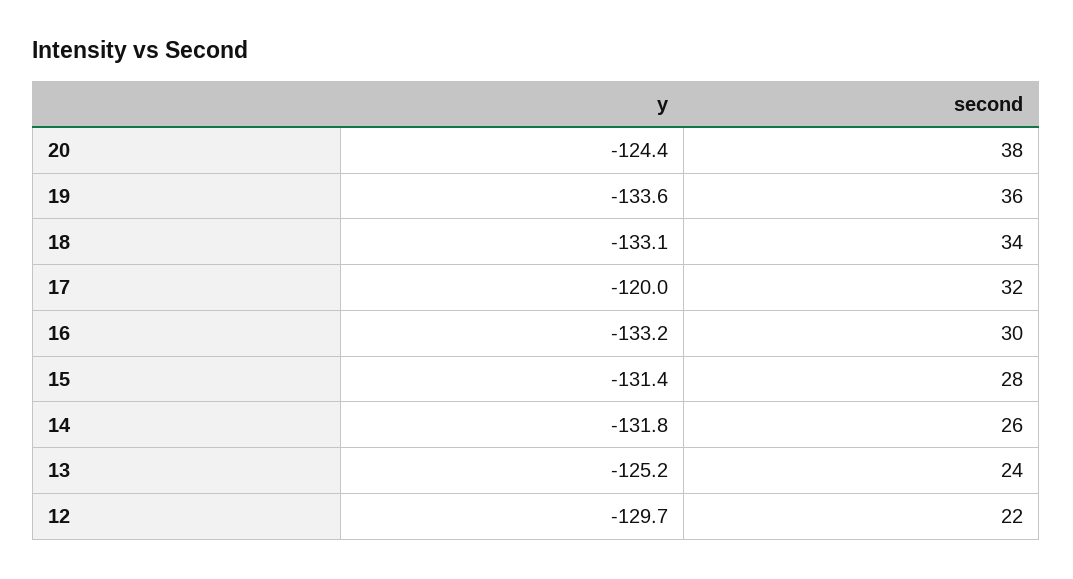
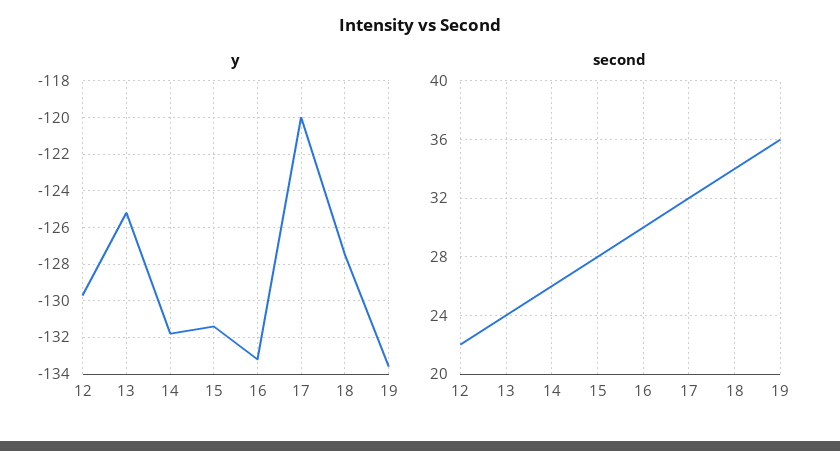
  {
    "y": {
-     "20": -124.4,
      "19": -133.6,
-     "18": -133.1,
+     "18": -127.5,
      "17": -120,
      "16": -133.2,
      "15": -131.4,
      "14": -131.8,
      "13": -125.2,
      "12": -129.7
    },
    "second": {
-     "20": 38,
      "19": 36,
      "18": 34,
      "17": 32,
      "16": 30,
      "15": 28,
      "14": 26,
      "13": 24,
      "12": 22
    }
  }

